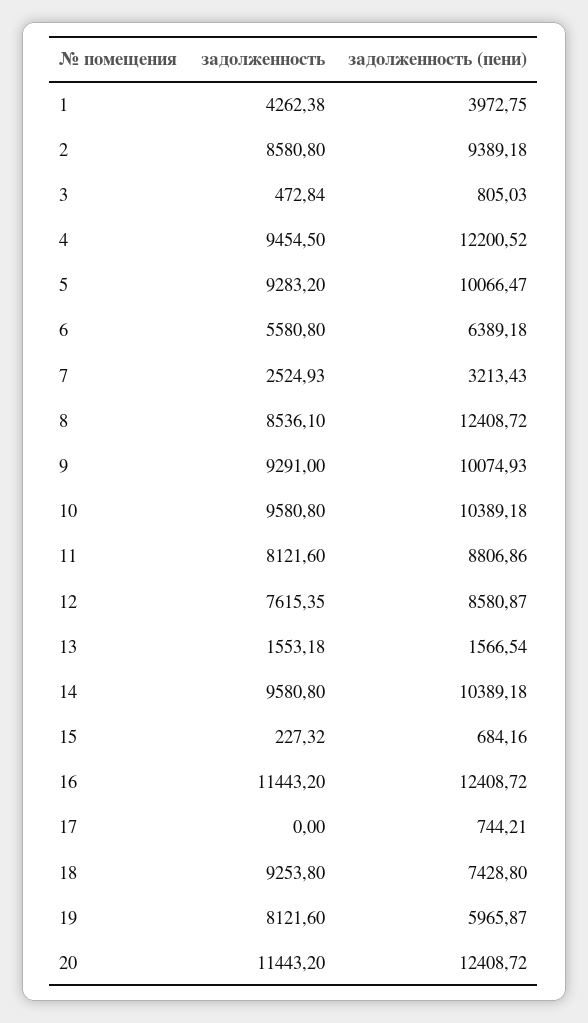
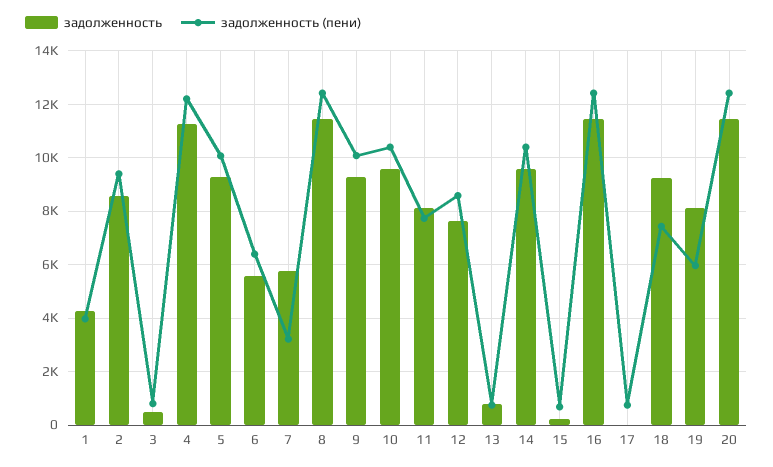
  {
    "задолженность": {
      "1": 4262.38,
      "2": 8580.8,
      "3": 472.84,
-     "4": 9454.5,
+     "4": 11250,
      "5": 9283.2,
      "6": 5580.8,
-     "7": 2524.93,
+     "7": 5750,
-     "8": 8536.1,
+     "8": 11500,
      "9": 9291,
      "10": 9580.8,
      "11": 8121.6,
      "12": 7615.35,
-     "13": 1553.18,
+     "13": 750,
      "14": 9580.8,
      "15": 227.32,
      "16": 11443.2,
      "17": 0,
      "18": 9253.8,
      "19": 8121.6,
      "20": 11443.2
    },
    "задолженность (пени)": {
      "1": 3972.75,
      "2": 9389.18,
      "3": 805.03,
      "4": 12200.52,
      "5": 10066.47,
      "6": 6389.18,
      "7": 3213.43,
      "8": 12408.72,
      "9": 10074.93,
      "10": 10389.18,
-     "11": 8806.86,
+     "11": 7750,
      "12": 8580.87,
-     "13": 1566.54,
+     "13": 750,
      "14": 10389.18,
      "15": 684.16,
      "16": 12408.72,
      "17": 744.21,
      "18": 7428.8,
      "19": 5965.87,
      "20": 12408.72
    }
  }

